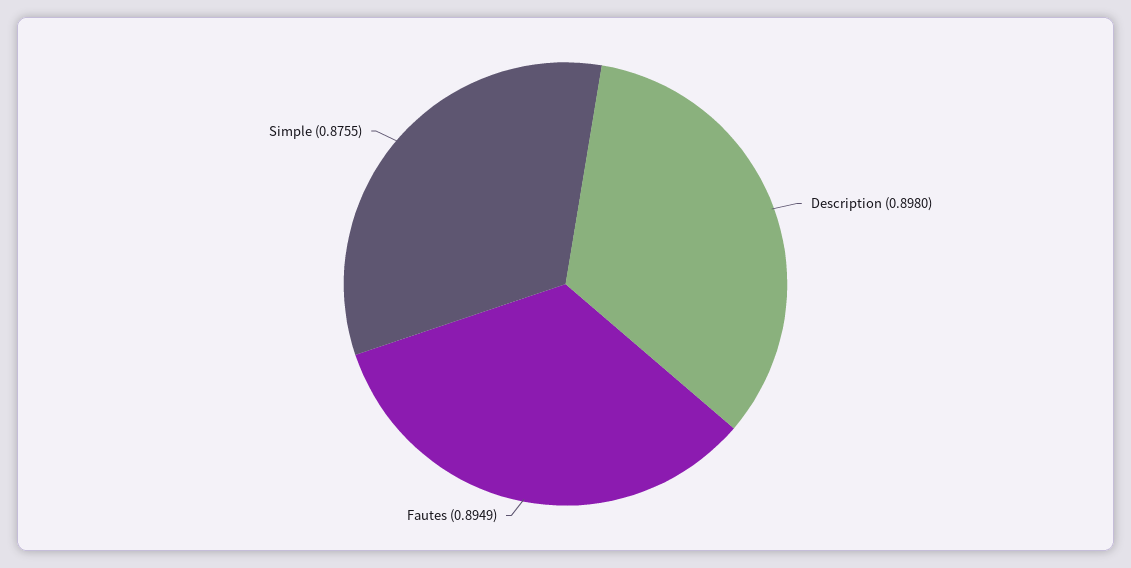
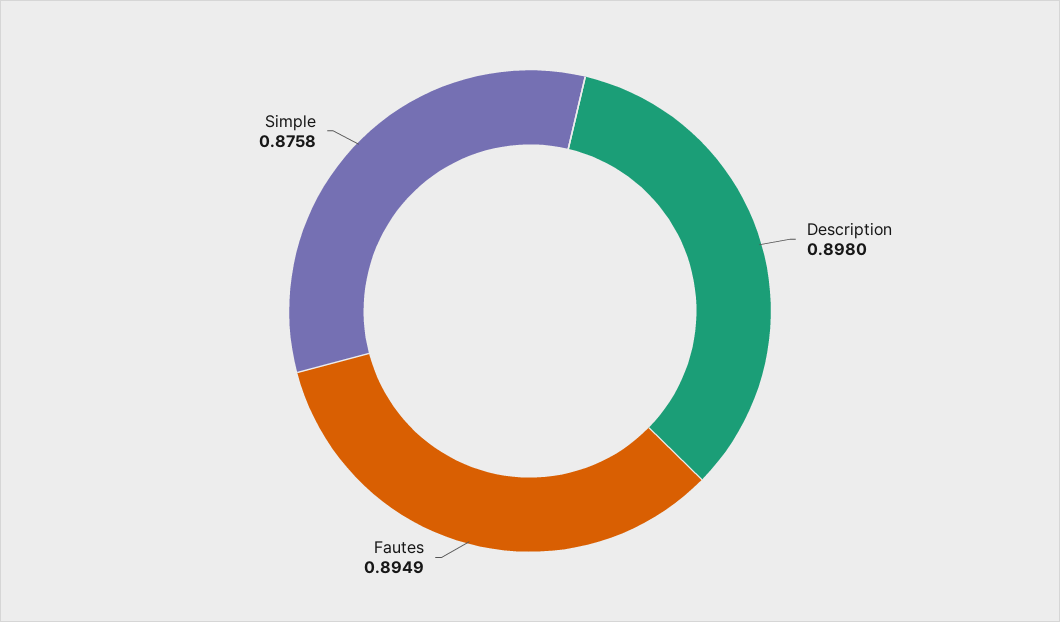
  {
    "Description": 0.898,
    "Fautes": 0.8949,
-   "Simple": 0.8755
+   "Simple": 0.8758
  }

